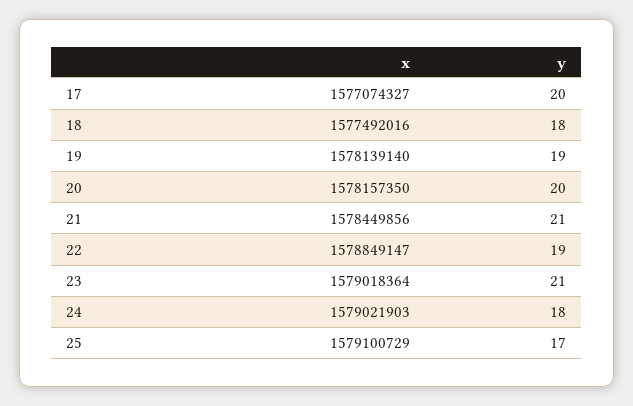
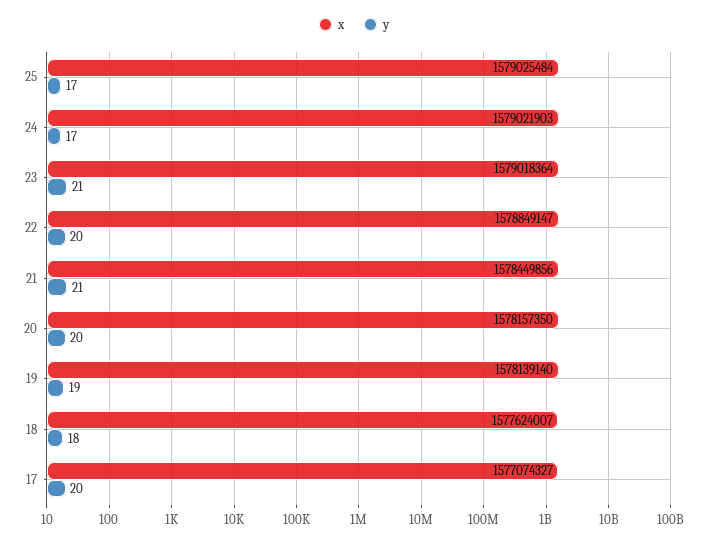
  {
    "x": {
      "17": 1577074327,
-     "18": 1577492016,
+     "18": 1577624007,
      "19": 1578139140,
      "20": 1578157350,
      "21": 1578449856,
      "22": 1578849147,
      "23": 1579018364,
      "24": 1579021903,
-     "25": 1579100729
+     "25": 1579025484
    },
    "y": {
      "17": 20,
      "18": 18,
      "19": 19,
      "20": 20,
      "21": 21,
-     "22": 19,
+     "22": 20,
      "23": 21,
-     "24": 18,
+     "24": 17,
      "25": 17
    }
  }

